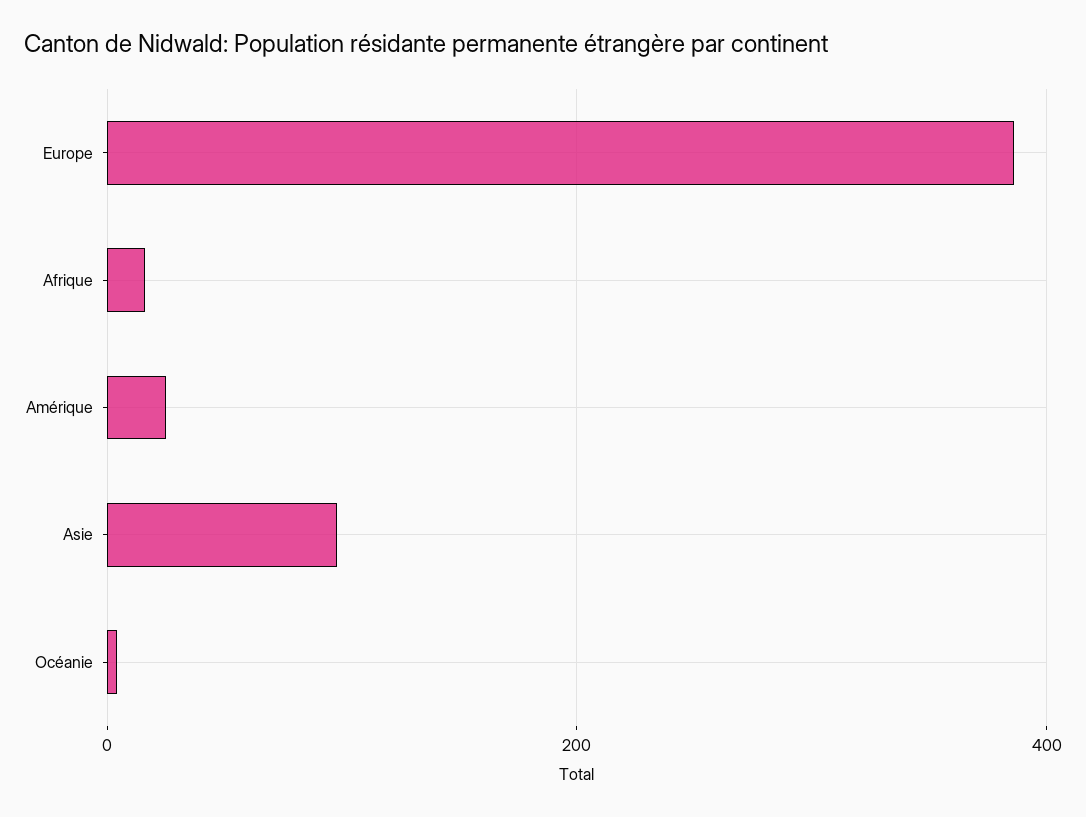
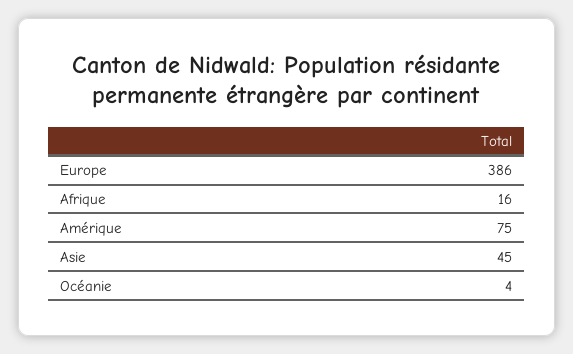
  {
    "Europe": 386,
    "Afrique": 16,
-   "Amérique": 20,
+   "Amérique": 75,
-   "Asie": 100,
+   "Asie": 45,
    "Océanie": 4
  }

